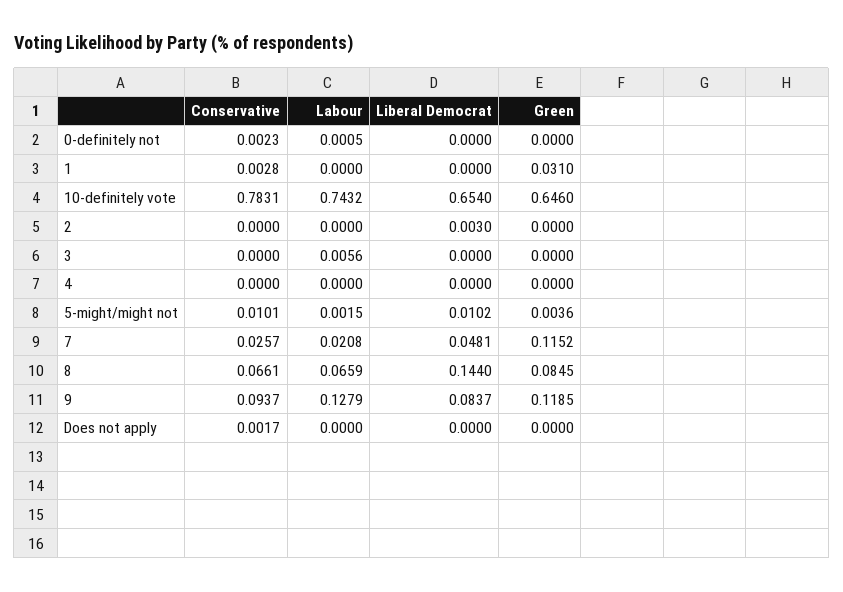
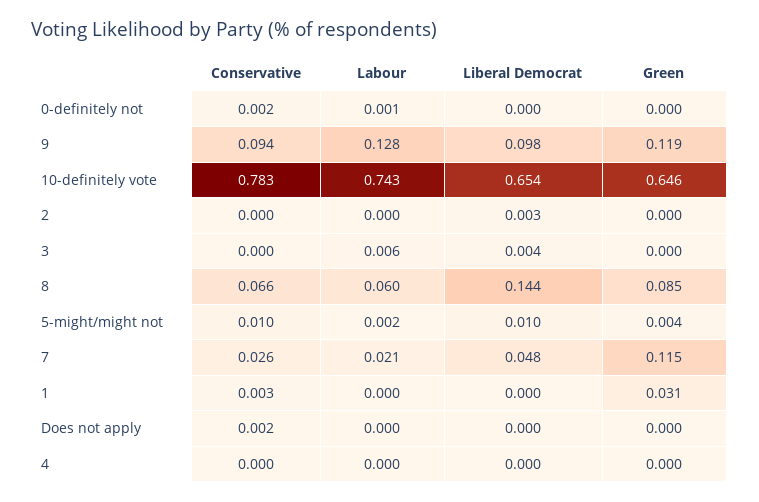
  {
    "Conservative": {
      "0-definitely not": 0.0023,
      "1": 0.0028,
      "10-definitely vote": 0.7831,
      "2": 0,
      "3": 0,
      "4": 0,
      "5-might/might not": 0.0101,
      "7": 0.0257,
      "8": 0.0661,
      "9": 0.0937,
      "Does not apply": 0.0017
    },
    "Labour": {
      "0-definitely not": 0.0005,
      "1": 0,
      "10-definitely vote": 0.7432,
      "2": 0,
      "3": 0.0056,
      "4": 0,
      "5-might/might not": 0.0015,
      "7": 0.0208,
-     "8": 0.0659,
+     "8": 0.06,
      "9": 0.1279,
      "Does not apply": 0
    },
    "Liberal Democrat": {
      "0-definitely not": 0,
      "1": 0,
      "10-definitely vote": 0.654,
      "2": 0.003,
-     "3": 0,
+     "3": 0.004,
      "4": 0,
      "5-might/might not": 0.0102,
      "7": 0.0481,
      "8": 0.144,
-     "9": 0.0837,
+     "9": 0.098,
      "Does not apply": 0
    },
    "Green": {
      "0-definitely not": 0,
      "1": 0.031,
      "10-definitely vote": 0.646,
      "2": 0,
      "3": 0,
      "4": 0,
      "5-might/might not": 0.0036,
      "7": 0.1152,
      "8": 0.0845,
      "9": 0.1185,
      "Does not apply": 0
    }
  }

